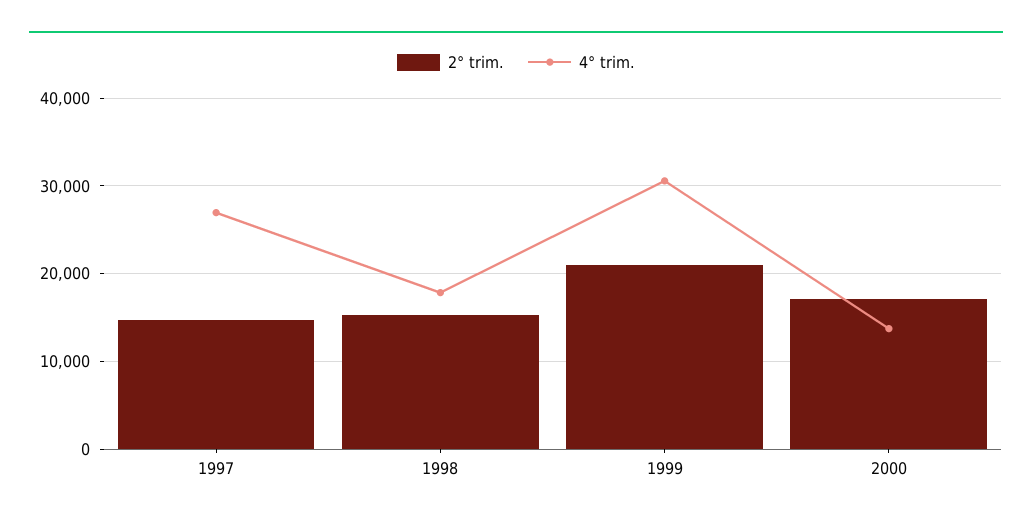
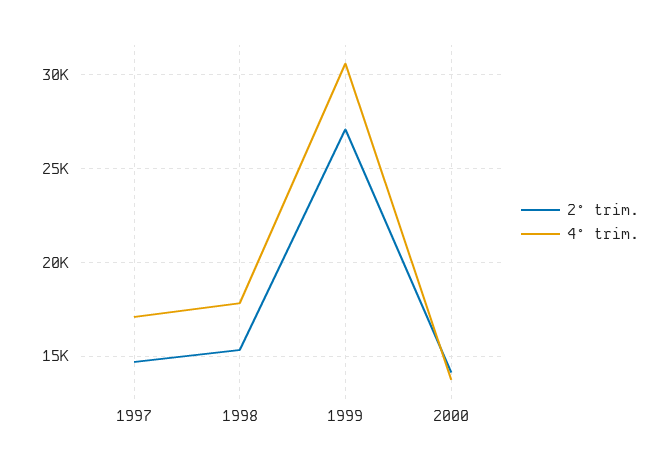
  {
    "2° trim.": {
      "1997": 14500,
      "1998": 15500,
-     "1999": 21000,
+     "1999": 27000,
-     "2000": 17000
+     "2000": 14000
    },
    "4° trim.": {
-     "1997": 27000,
+     "1997": 17000,
      "1998": 18000,
      "1999": 30500,
      "2000": 13500
    }
  }

